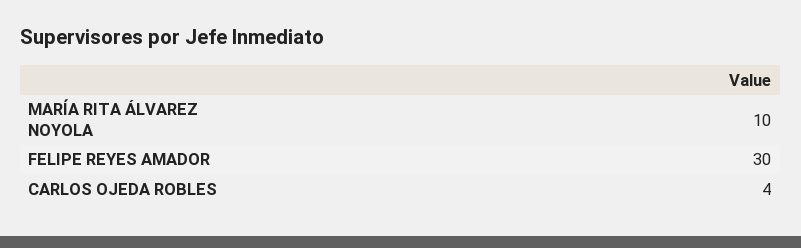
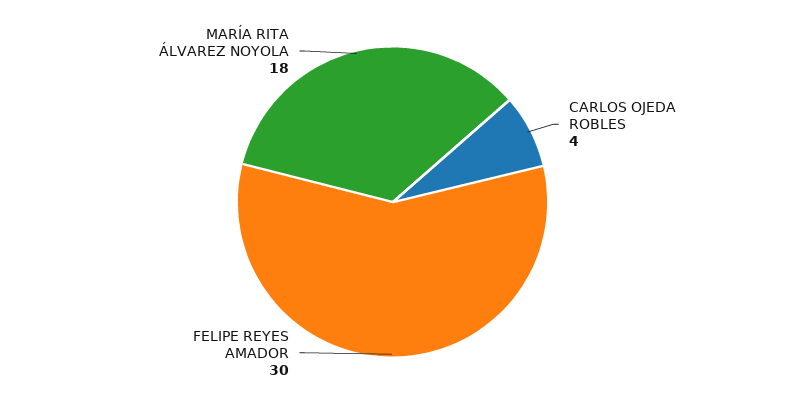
  {
-   "MARÍA RITA ÁLVAREZ NOYOLA": 10,
+   "MARÍA RITA ÁLVAREZ NOYOLA": 18,
    "FELIPE REYES AMADOR": 30,
    "CARLOS OJEDA ROBLES": 4
  }

